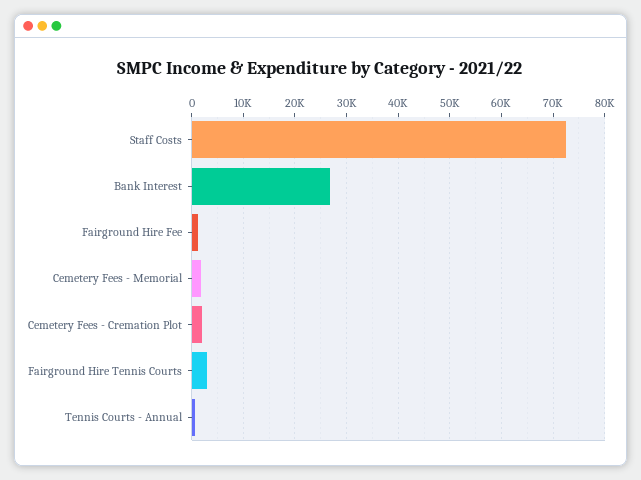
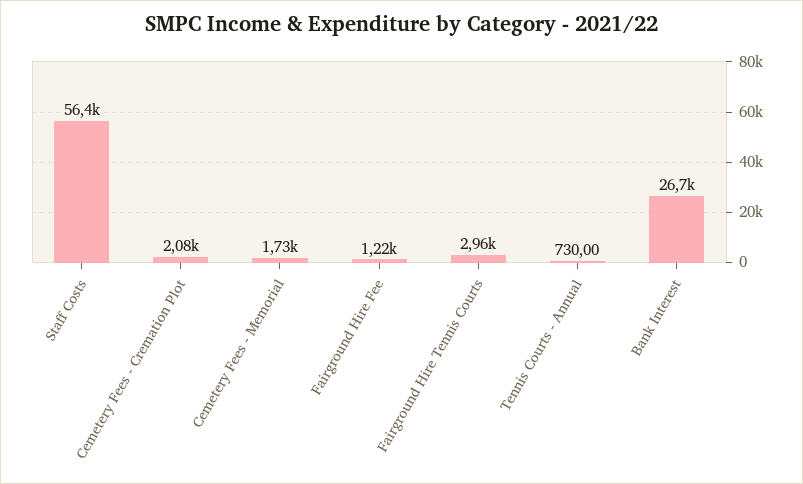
  {
-   "Staff Costs": 72000,
+   "Staff Costs": 56400,
    "Bank Interest": 26700,
    "Fairground Hire Fee": 1220,
    "Cemetery Fees - Memorial": 1730,
    "Cemetery Fees - Cremation Plot": 2080,
    "Fairground Hire Tennis Courts": 2960,
    "Tennis Courts - Annual": 730
  }

